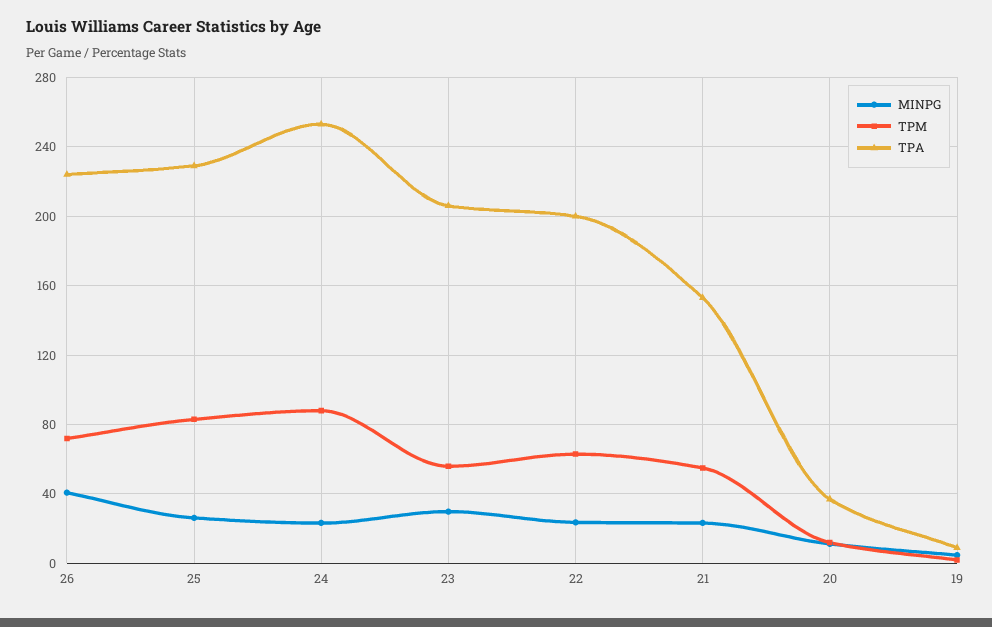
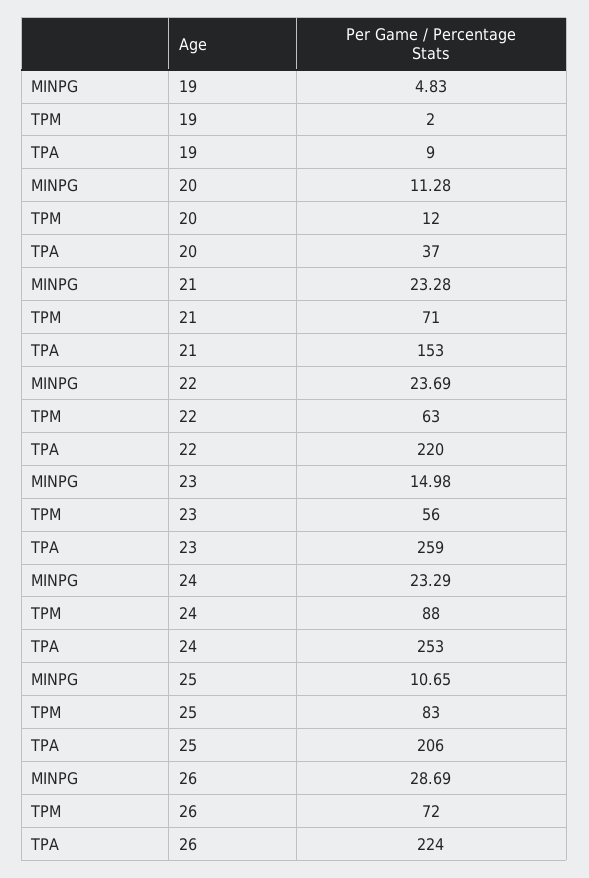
  {
    "MINPG": {
-     "26": 40,
+     "26": 28.69,
-     "25": 25,
+     "25": 10.65,
      "24": 23.29,
-     "23": 30,
+     "23": 14.98,
      "22": 23.69,
      "21": 23.28,
      "20": 11.28,
      "19": 4.83
    },
    "TPM": {
      "26": 72,
      "25": 83,
      "24": 88,
      "23": 56,
      "22": 63,
-     "21": 55,
+     "21": 71,
      "20": 12,
      "19": 2
    },
    "TPA": {
      "26": 224,
-     "25": 230,
+     "25": 206,
      "24": 253,
-     "23": 205,
+     "23": 259,
-     "22": 200,
+     "22": 220,
      "21": 153,
      "20": 37,
      "19": 9
    }
  }

